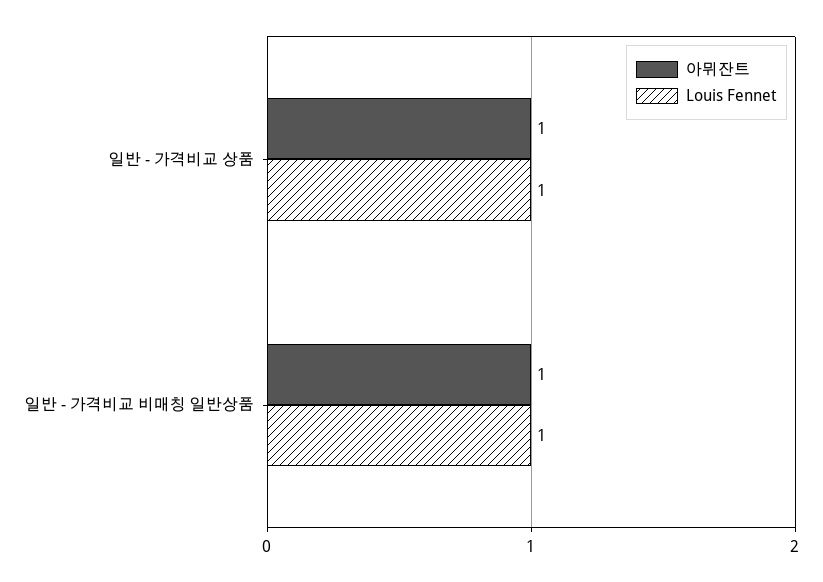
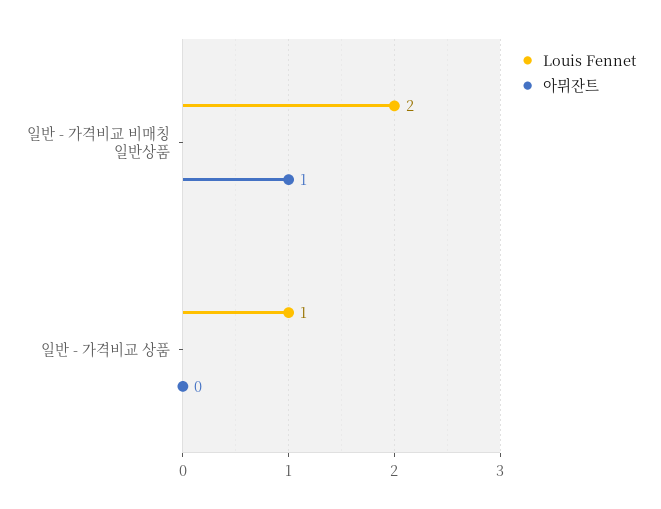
  {
    "아뮈잔트": {
-     "일반 - 가격비교 상품": 1,
+     "일반 - 가격비교 상품": 0,
      "일반 - 가격비교 비매칭 일반상품": 1
    },
    "Louis Fennet": {
      "일반 - 가격비교 상품": 1,
-     "일반 - 가격비교 비매칭 일반상품": 1
+     "일반 - 가격비교 비매칭 일반상품": 2
    }
  }

